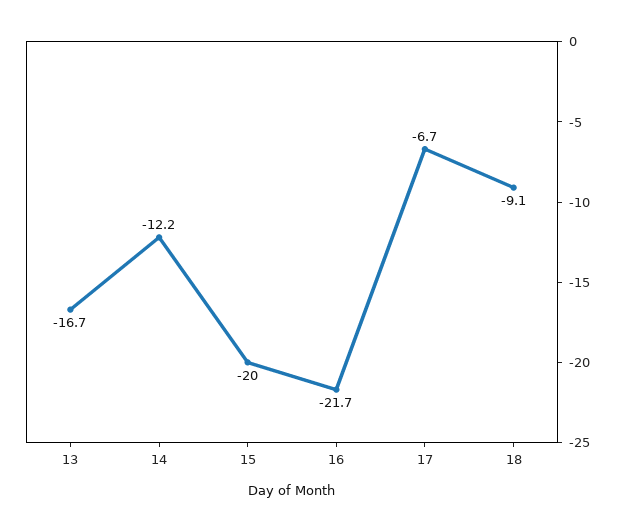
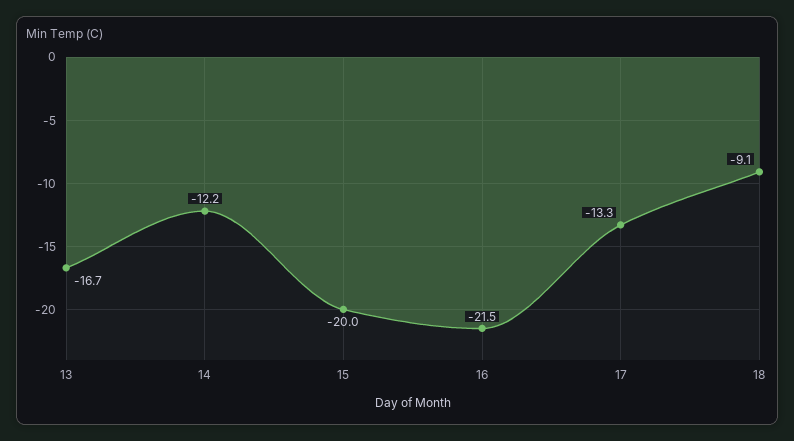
  {
    "13": -16.7,
    "14": -12.2,
    "15": -20,
-   "16": -21.7,
+   "16": -21.5,
-   "17": -6.7,
+   "17": -13.3,
    "18": -9.1
  }

